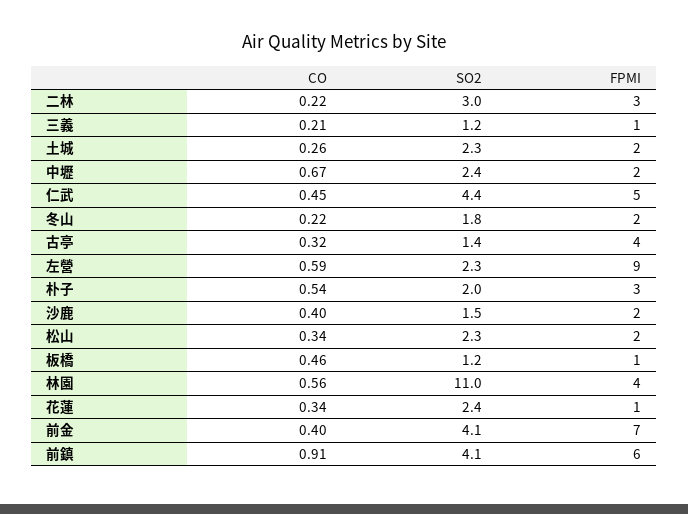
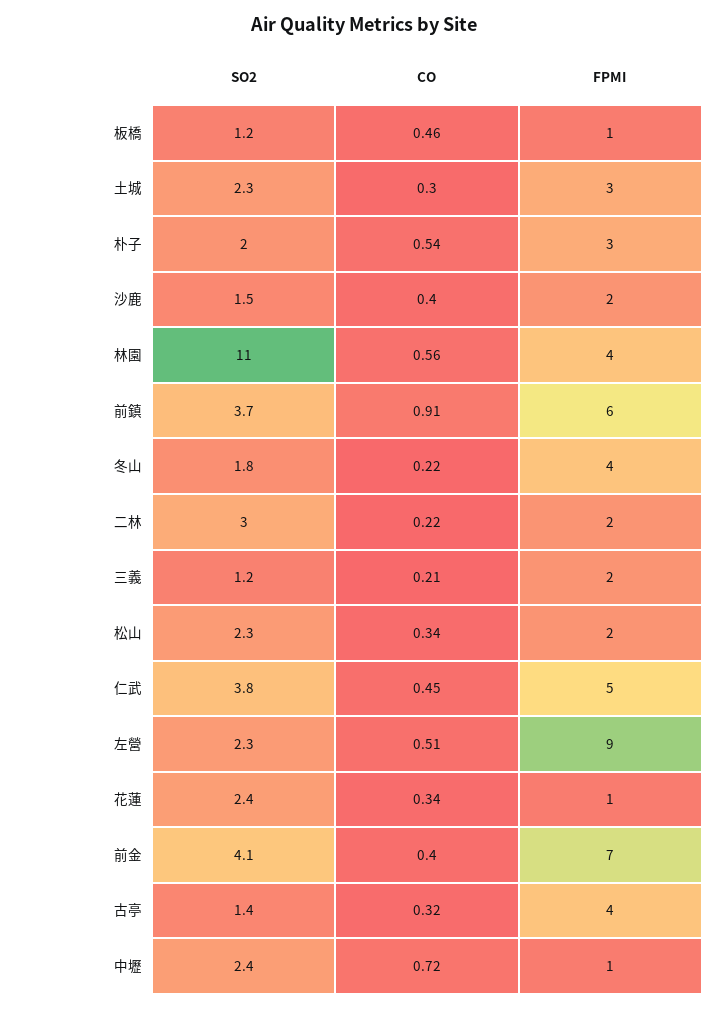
  {
    "CO": {
      "二林": 0.22,
      "三義": 0.21,
-     "土城": 0.26,
+     "土城": 0.3,
-     "中壢": 0.67,
+     "中壢": 0.72,
      "仁武": 0.45,
      "冬山": 0.22,
      "古亭": 0.32,
-     "左營": 0.59,
+     "左營": 0.51,
      "朴子": 0.54,
      "沙鹿": 0.4,
      "松山": 0.34,
      "板橋": 0.46,
      "林園": 0.56,
      "花蓮": 0.34,
      "前金": 0.4,
      "前鎮": 0.91
    },
    "SO2": {
      "二林": 3,
      "三義": 1.2,
      "土城": 2.3,
      "中壢": 2.4,
-     "仁武": 4.4,
+     "仁武": 3.8,
      "冬山": 1.8,
      "古亭": 1.4,
      "左營": 2.3,
      "朴子": 2,
      "沙鹿": 1.5,
      "松山": 2.3,
      "板橋": 1.2,
      "林園": 11,
      "花蓮": 2.4,
      "前金": 4.1,
-     "前鎮": 4.1
+     "前鎮": 3.7
    },
    "FPMI": {
-     "二林": 3,
+     "二林": 2,
-     "三義": 1,
+     "三義": 2,
-     "土城": 2,
+     "土城": 3,
-     "中壢": 2,
+     "中壢": 1,
      "仁武": 5,
-     "冬山": 2,
+     "冬山": 4,
      "古亭": 4,
      "左營": 9,
      "朴子": 3,
      "沙鹿": 2,
      "松山": 2,
      "板橋": 1,
      "林園": 4,
      "花蓮": 1,
      "前金": 7,
      "前鎮": 6
    }
  }

